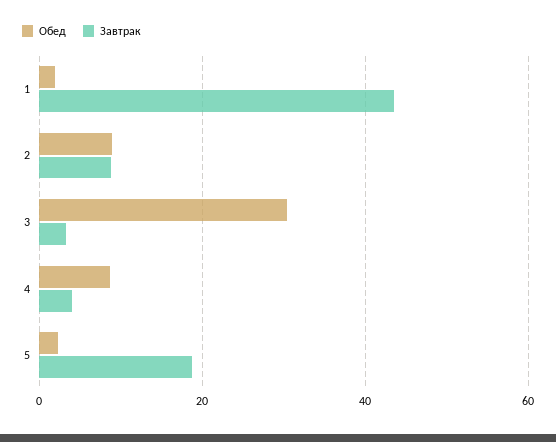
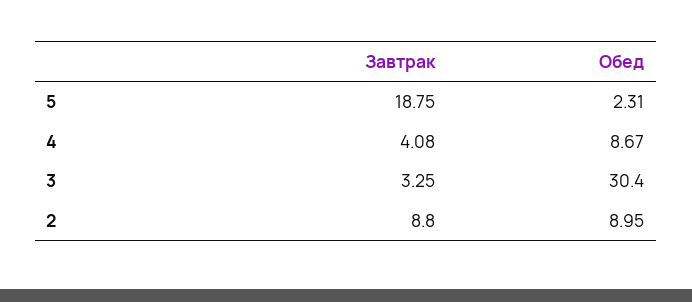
  {
    "Обед": {
-     "1": 2,
      "2": 8.95,
      "3": 30.4,
      "4": 8.67,
      "5": 2.31
    },
    "Завтрак": {
-     "1": 44,
      "2": 8.8,
      "3": 3.25,
      "4": 4.08,
      "5": 18.75
    }
  }

